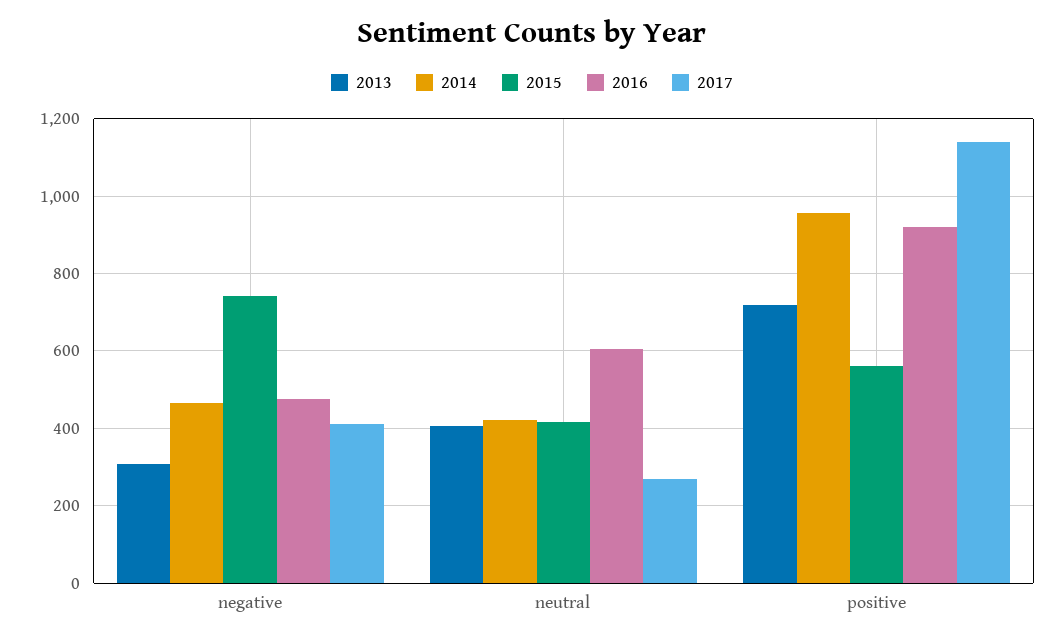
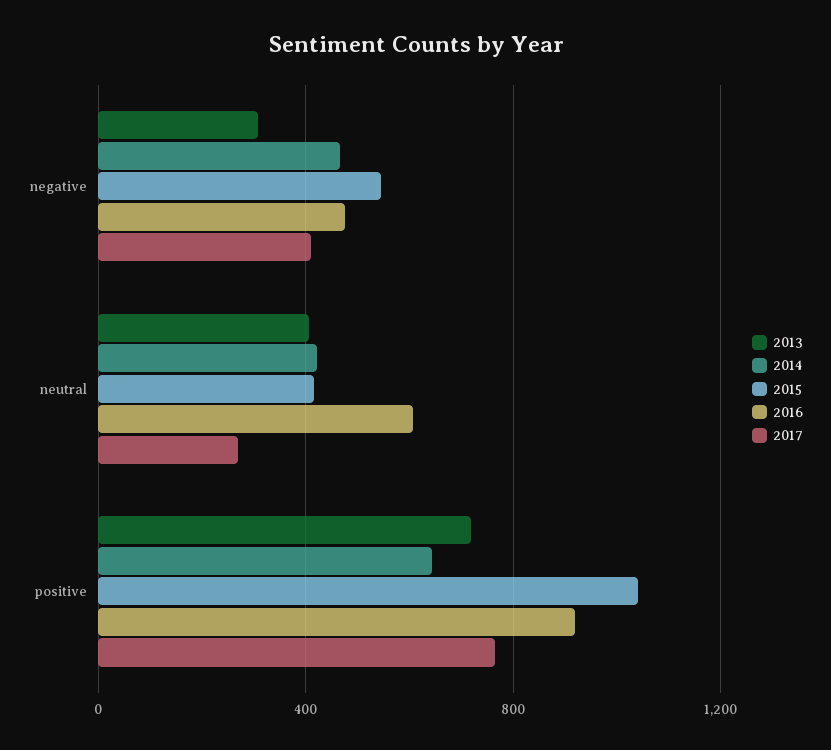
  {
    "2013": {
      "negative": 300,
      "neutral": 400,
      "positive": 720
    },
    "2014": {
      "negative": 460,
      "neutral": 420,
-     "positive": 960
+     "positive": 650
    },
    "2015": {
-     "negative": 740,
+     "negative": 550,
      "neutral": 420,
-     "positive": 560
+     "positive": 1050
    },
    "2016": {
      "negative": 480,
      "neutral": 600,
      "positive": 920
    },
    "2017": {
      "negative": 420,
      "neutral": 260,
-     "positive": 1140
+     "positive": 750
    }
  }

